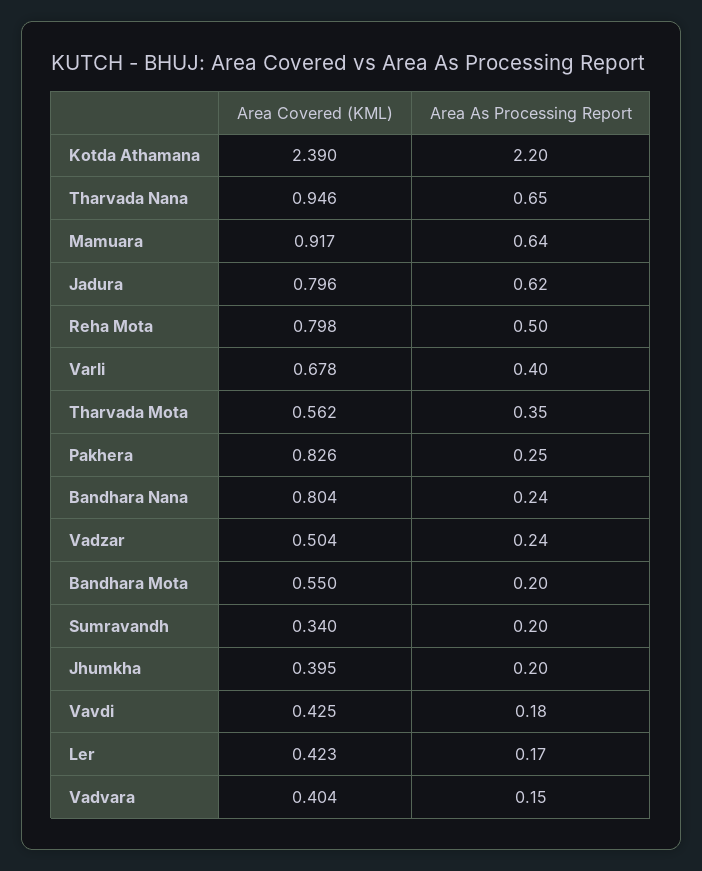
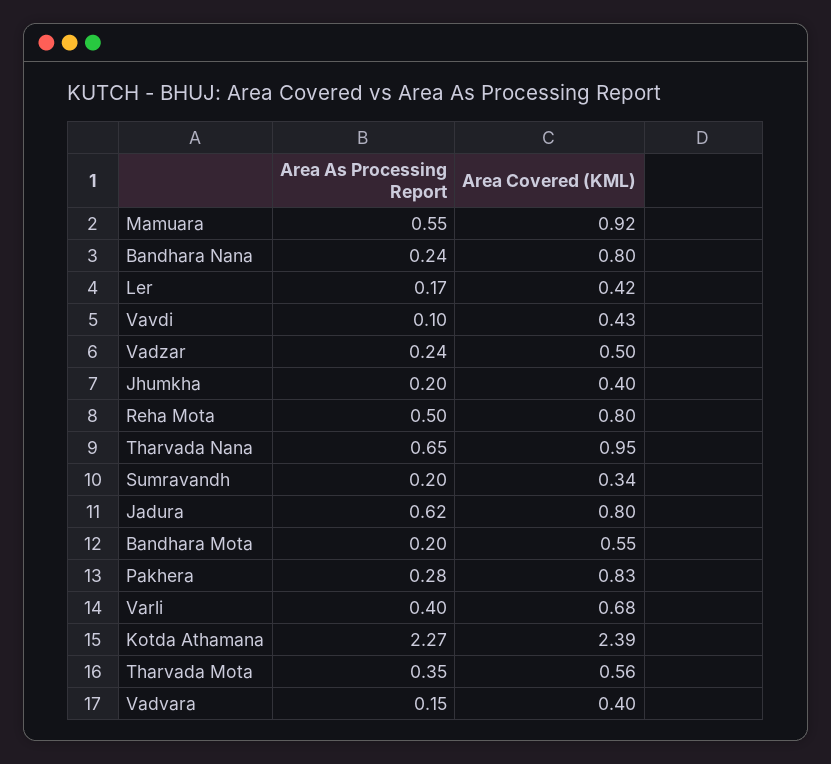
  {
    "Area Covered (KML)": {
      "Kotda Athamana": 2.39,
      "Tharvada Nana": 0.946,
      "Mamuara": 0.917,
      "Jadura": 0.796,
      "Reha Mota": 0.798,
      "Varli": 0.678,
      "Tharvada Mota": 0.562,
      "Pakhera": 0.826,
      "Bandhara Nana": 0.804,
      "Vadzar": 0.504,
      "Bandhara Mota": 0.55,
      "Sumravandh": 0.34,
      "Jhumkha": 0.395,
      "Vavdi": 0.425,
      "Ler": 0.423,
      "Vadvara": 0.404
    },
    "Area As Processing Report": {
-     "Kotda Athamana": 2.2,
+     "Kotda Athamana": 2.27,
      "Tharvada Nana": 0.65,
-     "Mamuara": 0.64,
+     "Mamuara": 0.55,
      "Jadura": 0.62,
      "Reha Mota": 0.5,
      "Varli": 0.4,
      "Tharvada Mota": 0.35,
-     "Pakhera": 0.25,
+     "Pakhera": 0.28,
      "Bandhara Nana": 0.24,
      "Vadzar": 0.24,
      "Bandhara Mota": 0.2,
      "Sumravandh": 0.2,
      "Jhumkha": 0.2,
-     "Vavdi": 0.18,
+     "Vavdi": 0.1,
      "Ler": 0.17,
      "Vadvara": 0.15
    }
  }

